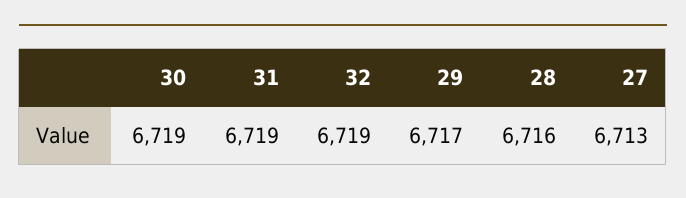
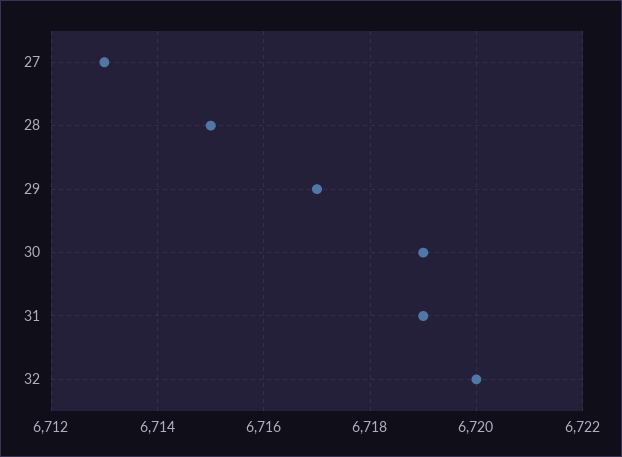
  {
    "30": 6719,
    "31": 6719,
-   "32": 6719,
+   "32": 6720,
    "29": 6717,
-   "28": 6716,
+   "28": 6715,
    "27": 6713
  }

